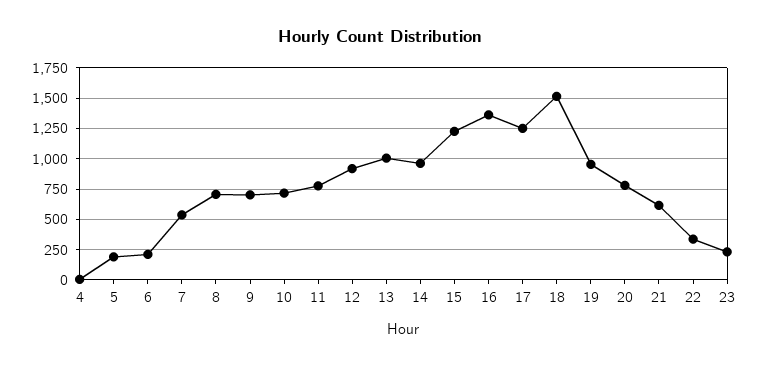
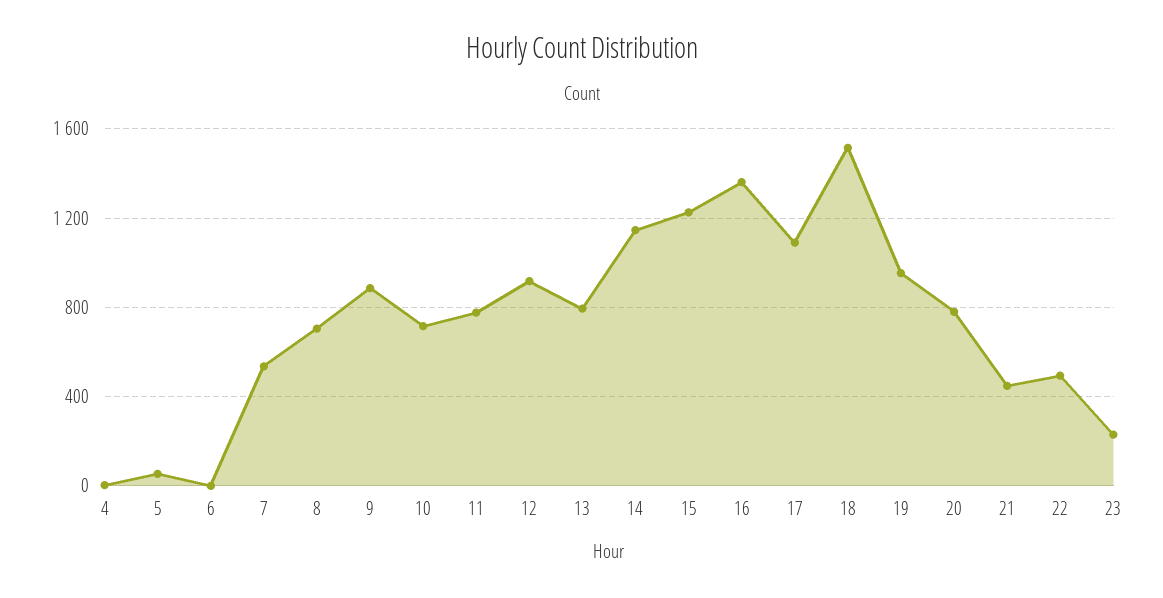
  {
    "4": 0,
-   "5": 200,
+   "5": 50,
-   "6": 200,
+   "6": 0,
    "7": 550,
    "8": 700,
-   "9": 700,
+   "9": 900,
    "10": 700,
    "11": 800,
    "12": 900,
-   "13": 1000,
+   "13": 800,
-   "14": 950,
+   "14": 1150,
    "15": 1250,
    "16": 1350,
-   "17": 1250,
+   "17": 1100,
    "18": 1500,
    "19": 950,
    "20": 800,
-   "21": 600,
+   "21": 450,
-   "22": 350,
+   "22": 500,
    "23": 250
  }

